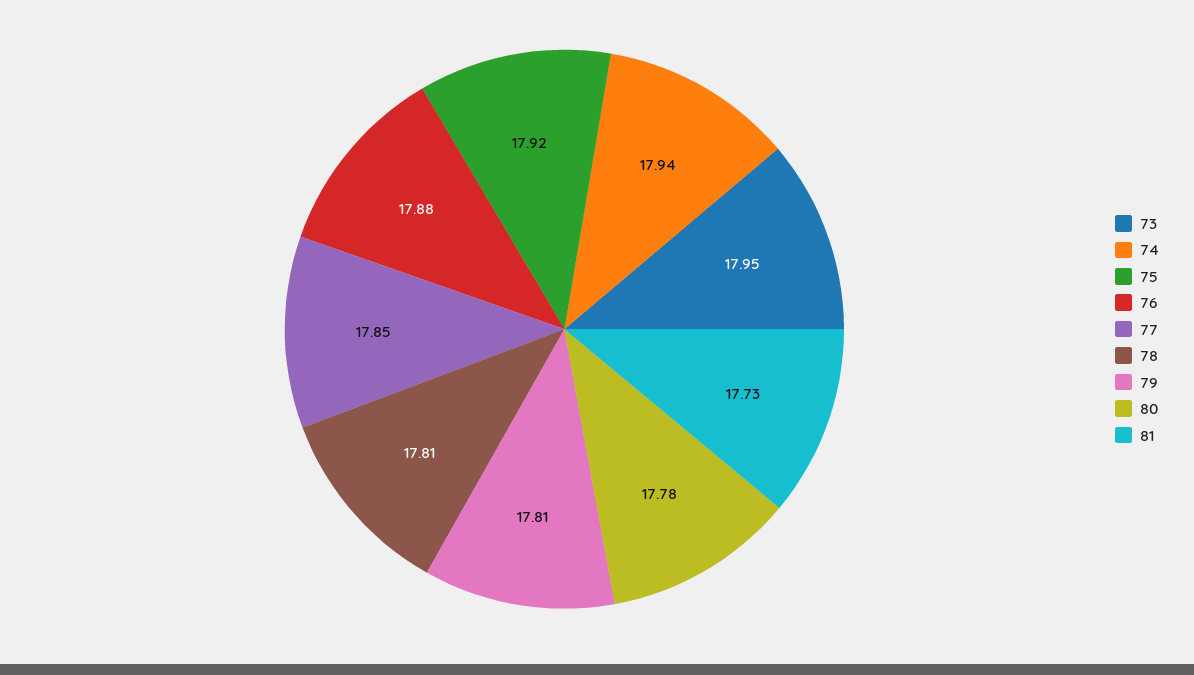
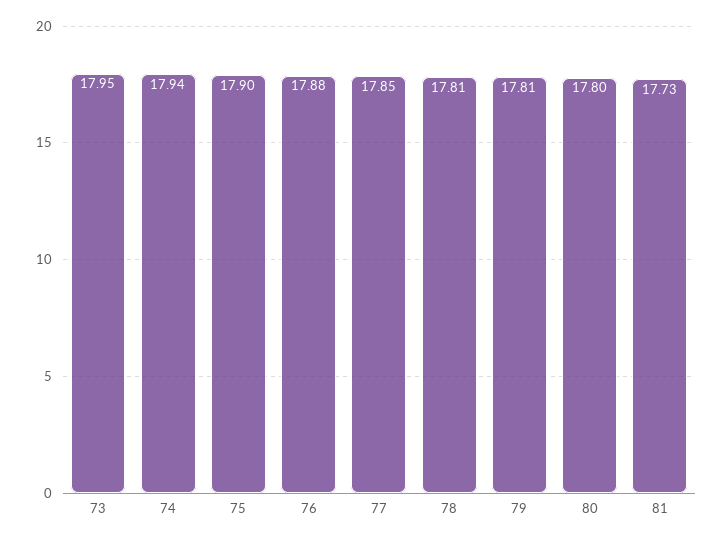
  {
    "73": 17.95,
    "74": 17.94,
-   "75": 17.92,
+   "75": 17.9,
    "76": 17.88,
    "77": 17.85,
    "78": 17.81,
    "79": 17.81,
-   "80": 17.78,
+   "80": 17.8,
    "81": 17.73
  }

